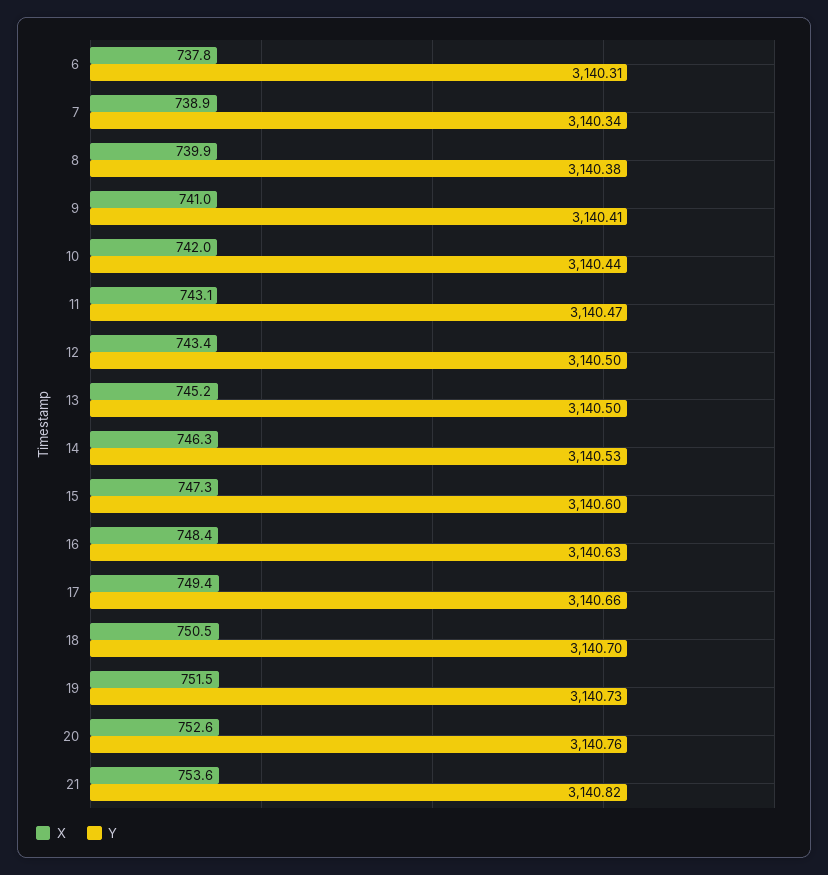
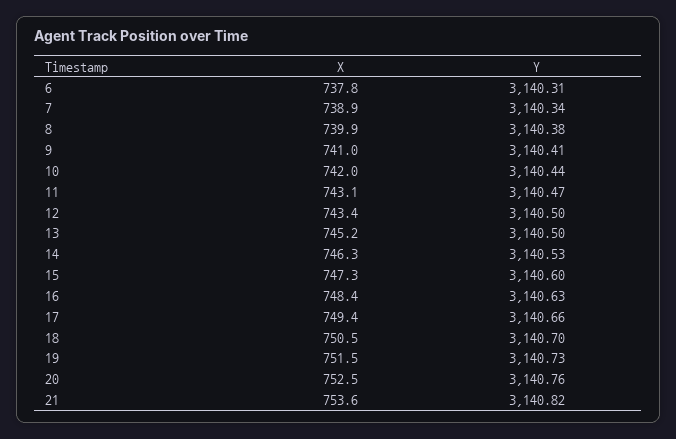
  {
    "X": {
      "6": 737.8,
      "7": 738.9,
      "8": 739.9,
      "9": 741,
      "10": 742,
      "11": 743.1,
      "12": 743.4,
      "13": 745.2,
      "14": 746.3,
      "15": 747.3,
      "16": 748.4,
      "17": 749.4,
      "18": 750.5,
      "19": 751.5,
-     "20": 752.6,
+     "20": 752.5,
      "21": 753.6
    },
    "Y": {
      "6": 3140.31,
      "7": 3140.34,
      "8": 3140.38,
      "9": 3140.41,
      "10": 3140.44,
      "11": 3140.47,
      "12": 3140.5,
      "13": 3140.5,
      "14": 3140.53,
      "15": 3140.6,
      "16": 3140.63,
      "17": 3140.66,
      "18": 3140.7,
      "19": 3140.73,
      "20": 3140.76,
      "21": 3140.82
    }
  }

